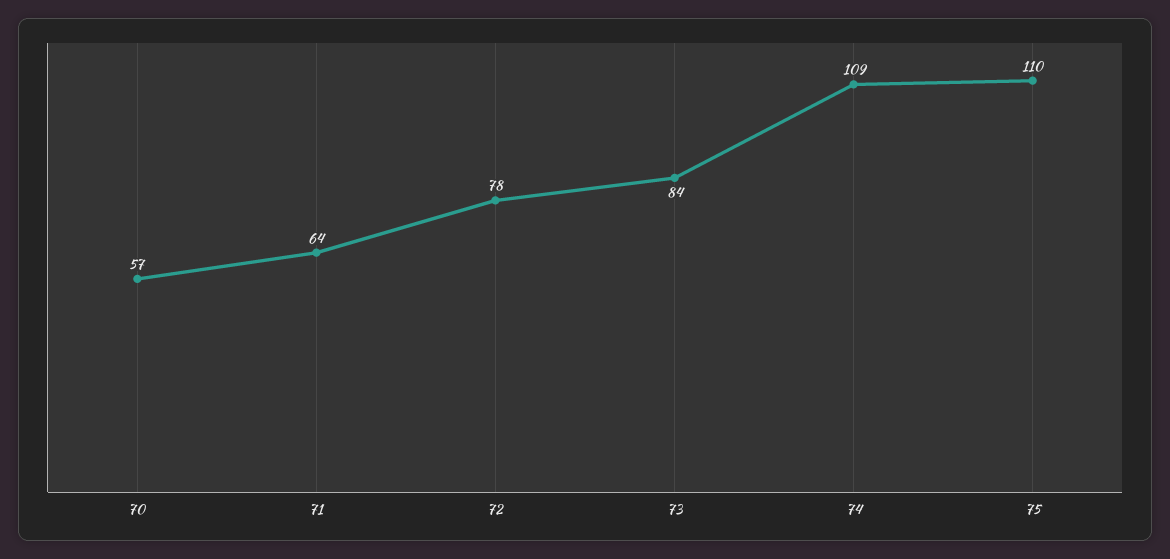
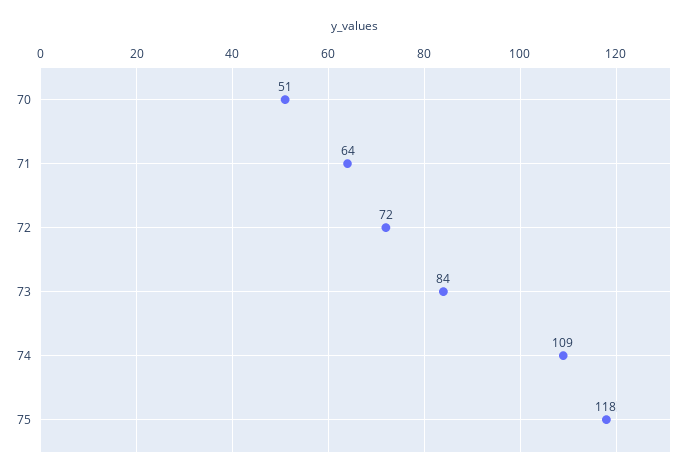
  {
-   "70": 57,
+   "70": 51,
    "71": 64,
-   "72": 78,
+   "72": 72,
    "73": 84,
    "74": 109,
-   "75": 110
+   "75": 118
  }

